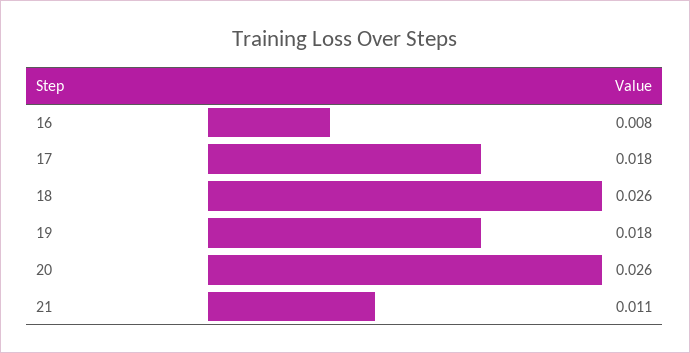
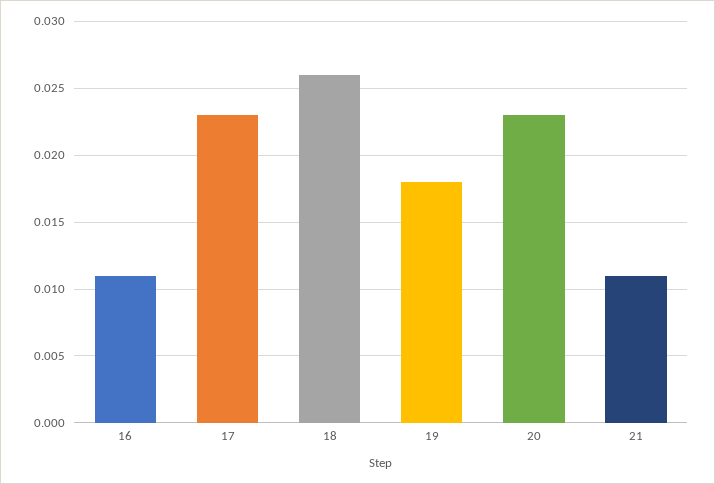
  {
-   "16": 0.008,
+   "16": 0.011,
-   "17": 0.018,
+   "17": 0.023,
    "18": 0.026,
    "19": 0.018,
-   "20": 0.026,
+   "20": 0.023,
    "21": 0.011
  }

